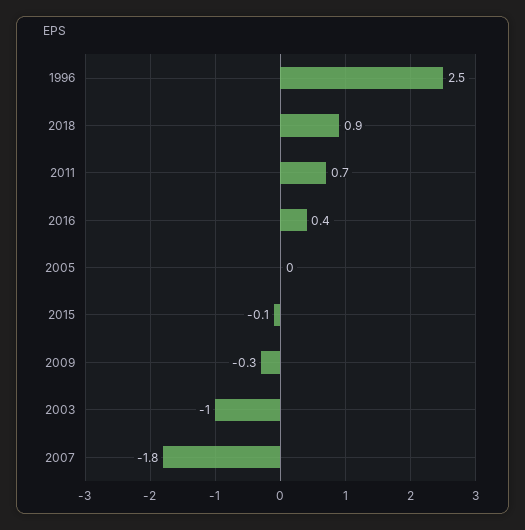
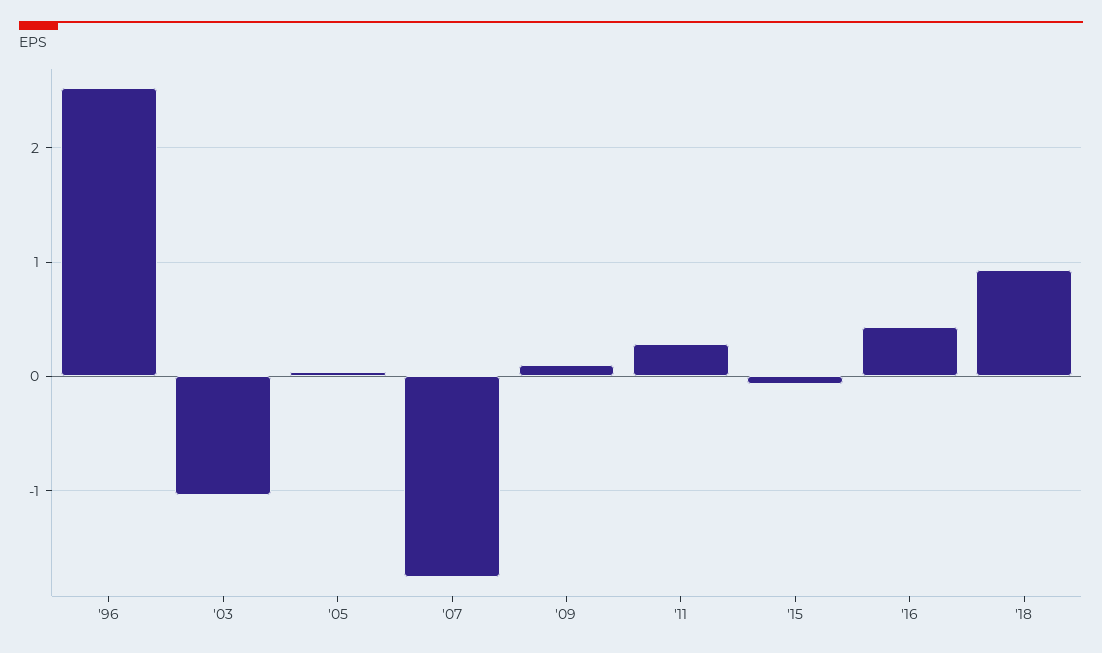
  {
    "1996": 2.5,
    "2018": 0.9,
-   "2011": 0.7,
+   "2011": 0.3,
    "2016": 0.4,
    "2005": 0,
    "2015": -0.1,
-   "2009": -0.3,
+   "2009": 0.1,
    "2003": -1,
    "2007": -1.8
  }

